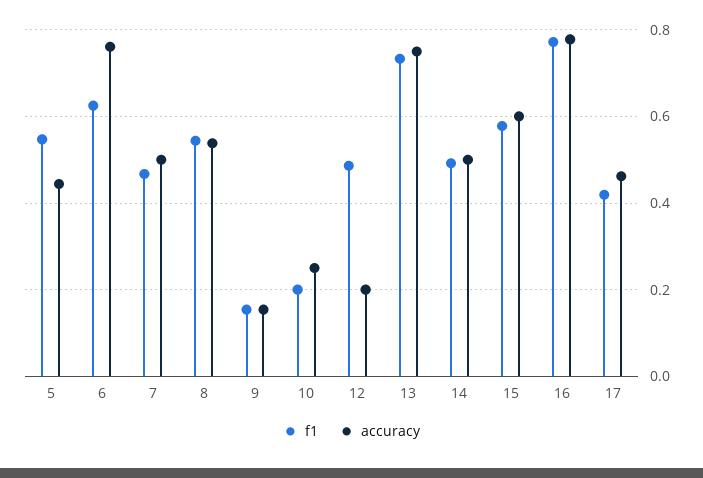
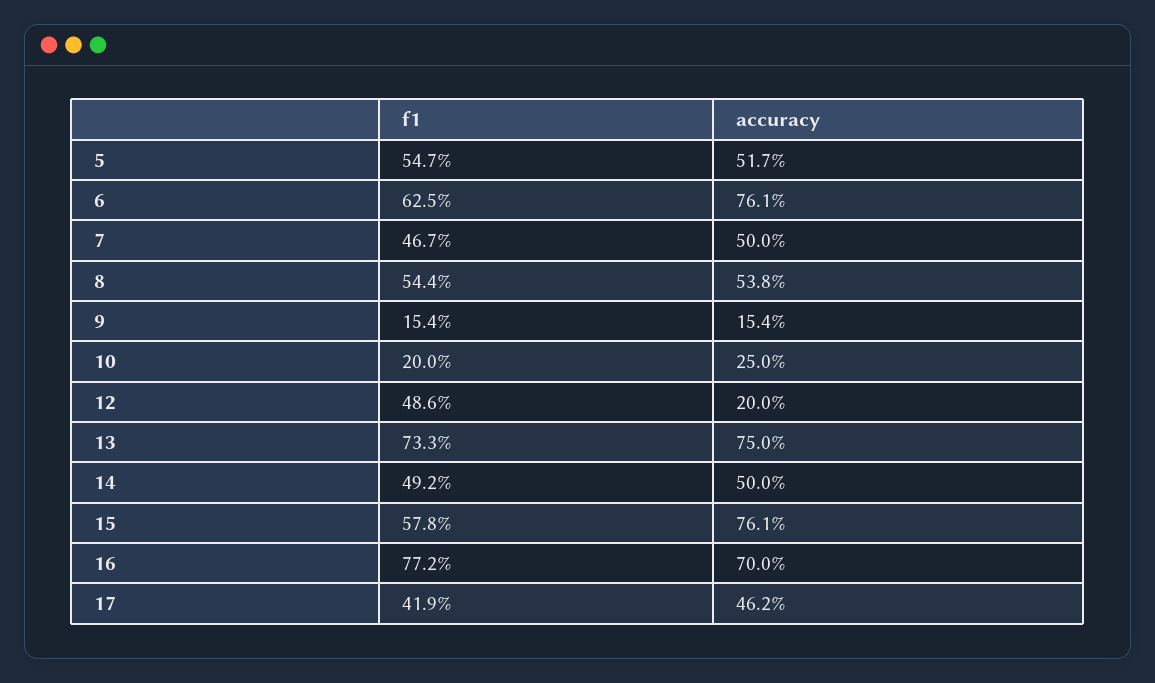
  {
    "f1": {
      "5": 0.547,
      "6": 0.625,
      "7": 0.467,
      "8": 0.544,
      "9": 0.154,
      "10": 0.2,
      "12": 0.486,
      "13": 0.733,
      "14": 0.492,
      "15": 0.578,
      "16": 0.772,
      "17": 0.419
    },
    "accuracy": {
-     "5": 0.44,
+     "5": 0.517,
      "6": 0.761,
      "7": 0.5,
      "8": 0.538,
      "9": 0.154,
      "10": 0.25,
      "12": 0.2,
      "13": 0.75,
      "14": 0.5,
-     "15": 0.6,
+     "15": 0.761,
-     "16": 0.78,
+     "16": 0.7,
      "17": 0.462
    }
  }

